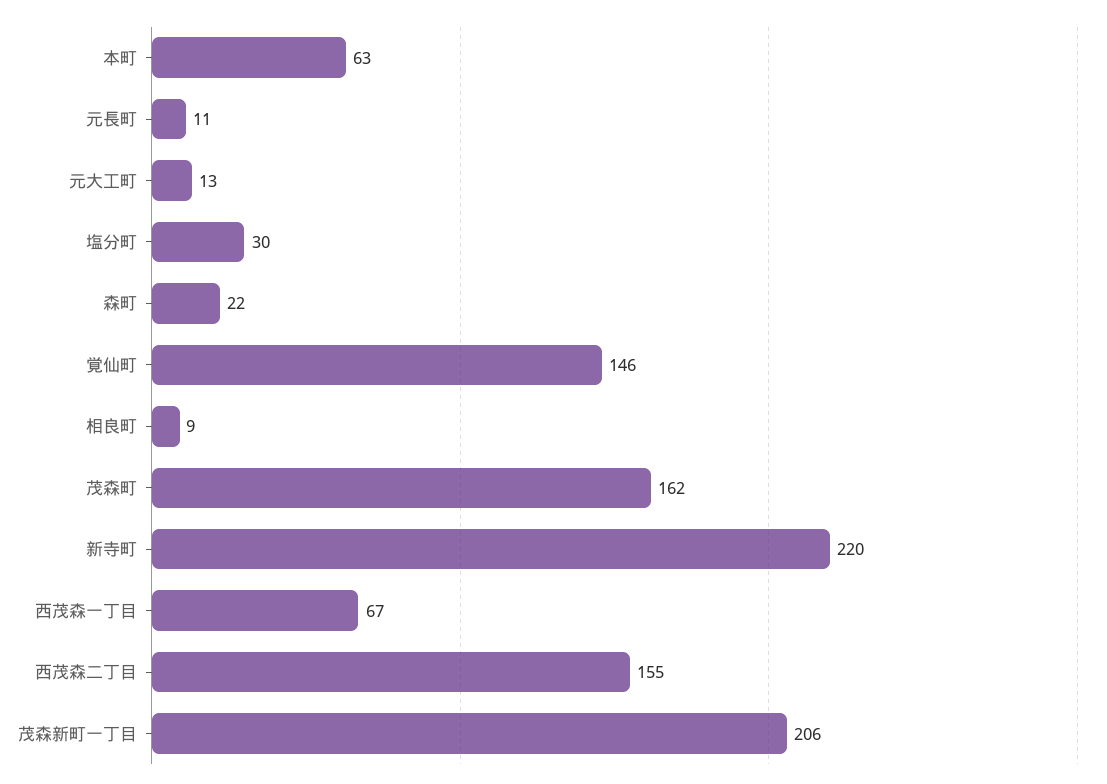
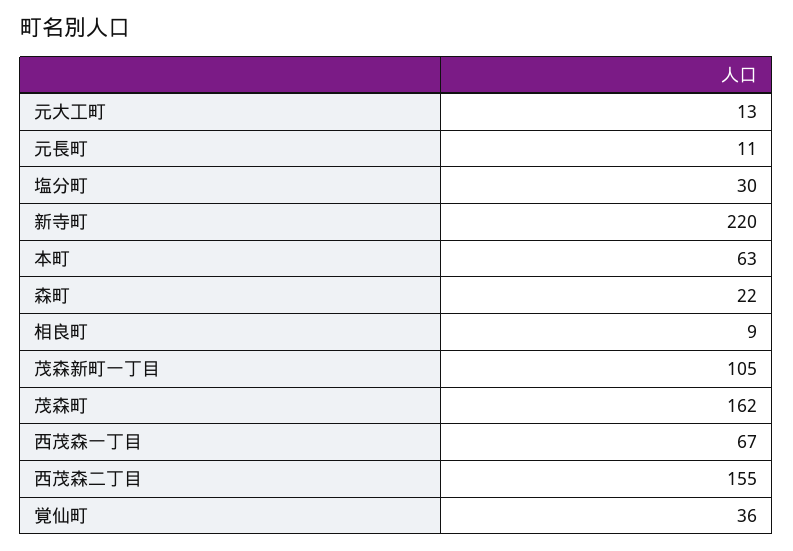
  {
    "本町": 63,
    "元長町": 11,
    "元大工町": 13,
    "塩分町": 30,
    "森町": 22,
-   "覚仙町": 146,
+   "覚仙町": 36,
    "相良町": 9,
    "茂森町": 162,
    "新寺町": 220,
    "西茂森一丁目": 67,
    "西茂森二丁目": 155,
-   "茂森新町一丁目": 206
+   "茂森新町一丁目": 105
  }

